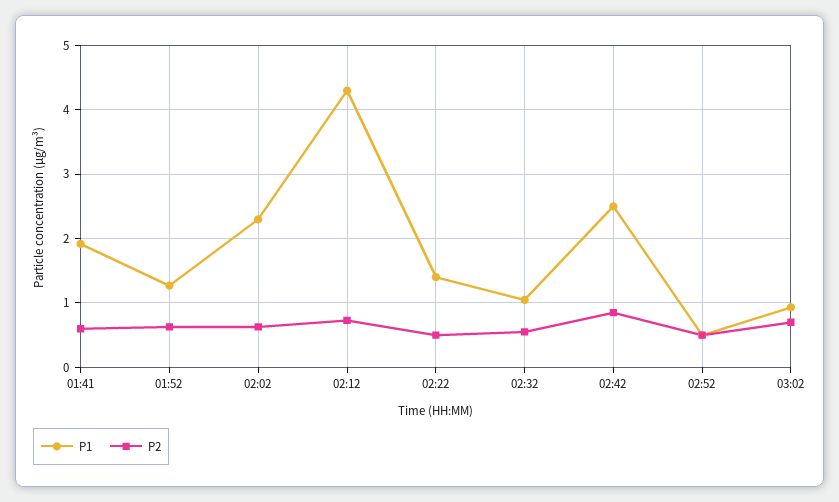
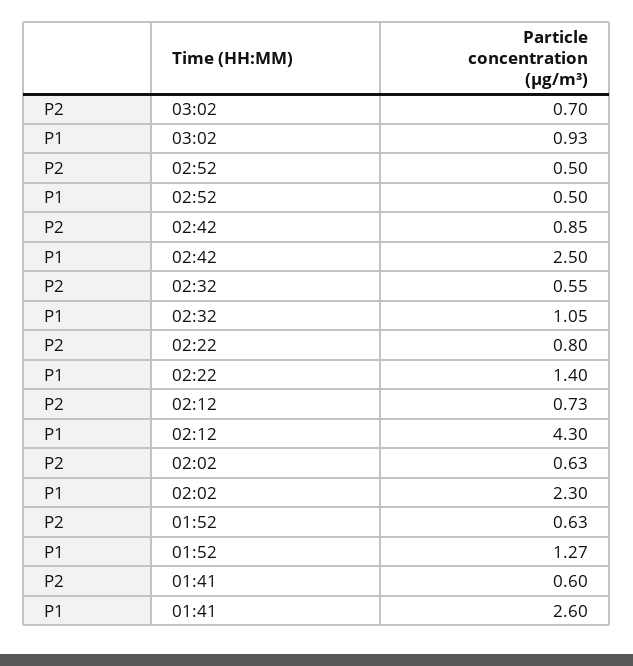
  {
    "P1": {
-     "01:41": 1.9,
+     "01:41": 2.6,
      "01:52": 1.27,
      "02:02": 2.3,
      "02:12": 4.3,
      "02:22": 1.4,
      "02:32": 1.05,
      "02:42": 2.5,
      "02:52": 0.5,
      "03:02": 0.93
    },
    "P2": {
      "01:41": 0.6,
      "01:52": 0.63,
      "02:02": 0.63,
      "02:12": 0.73,
-     "02:22": 0.5,
+     "02:22": 0.8,
      "02:32": 0.55,
      "02:42": 0.85,
      "02:52": 0.5,
      "03:02": 0.7
    }
  }

